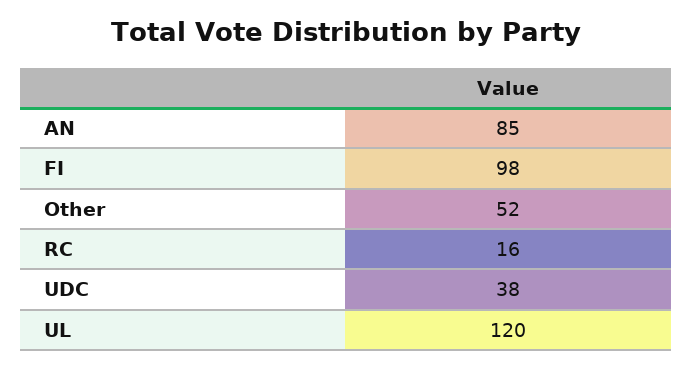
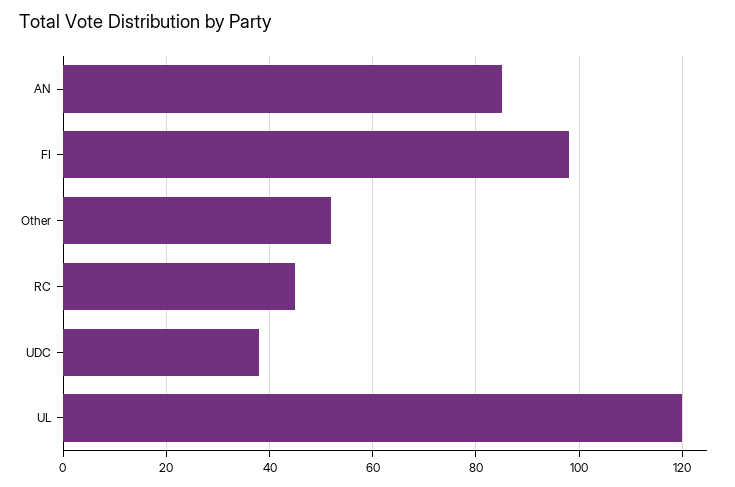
  {
    "AN": 85,
    "FI": 98,
    "Other": 52,
-   "RC": 16,
+   "RC": 45,
    "UDC": 38,
    "UL": 120
  }

